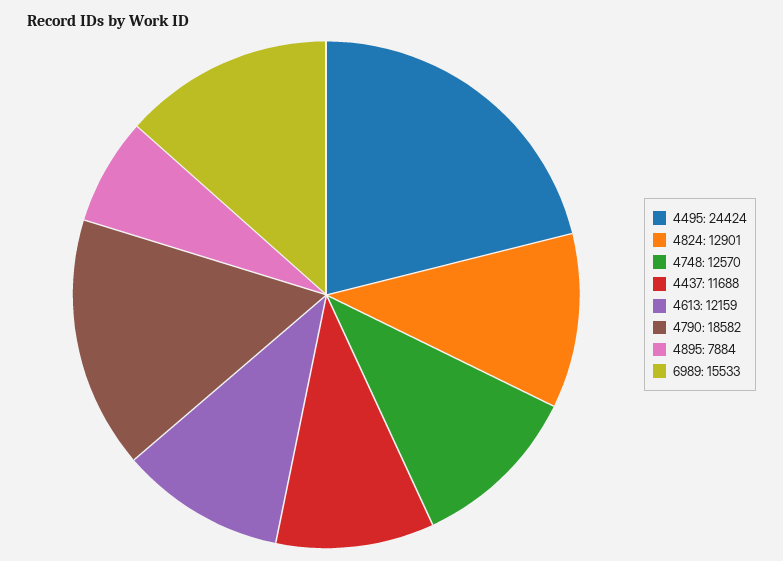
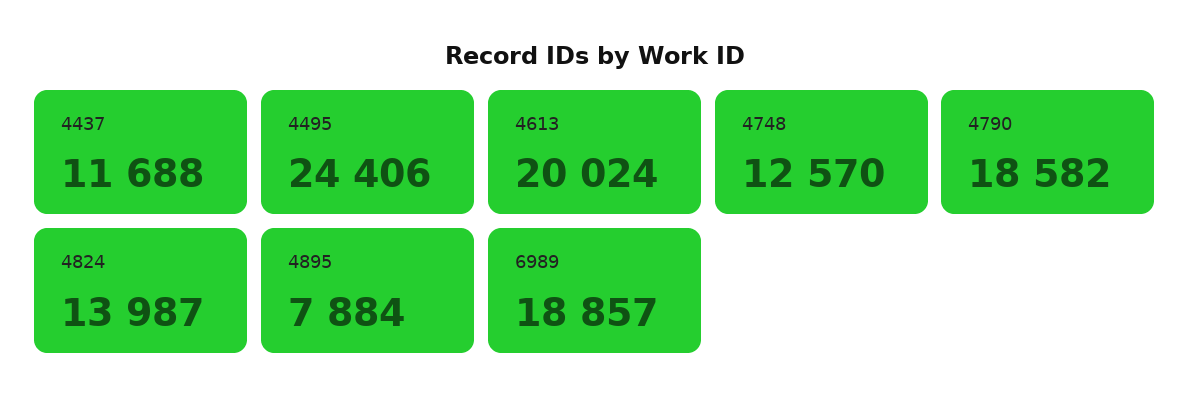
  {
-   "4495": 24424,
+   "4495": 24406,
-   "4824": 12901,
+   "4824": 13987,
    "4748": 12570,
    "4437": 11688,
-   "4613": 12159,
+   "4613": 20024,
    "4790": 18582,
    "4895": 7884,
-   "6989": 15533
+   "6989": 18857
  }

